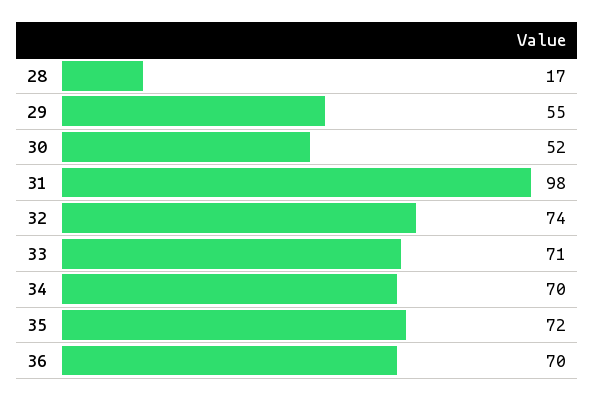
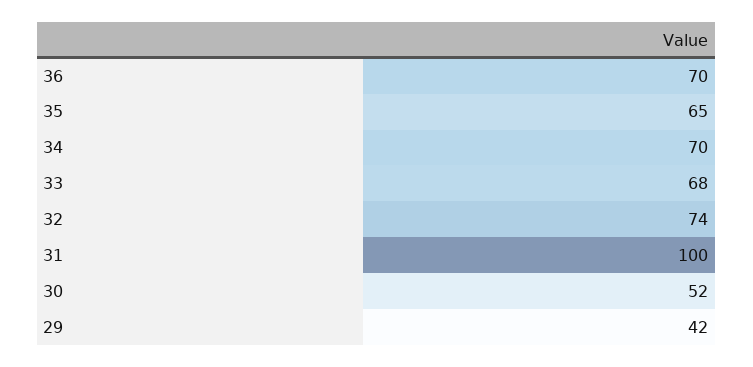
  {
-   "28": 17,
-   "29": 55,
+   "29": 42,
    "30": 52,
-   "31": 98,
+   "31": 100,
    "32": 74,
-   "33": 71,
+   "33": 68,
    "34": 70,
-   "35": 72,
+   "35": 65,
    "36": 70
  }

